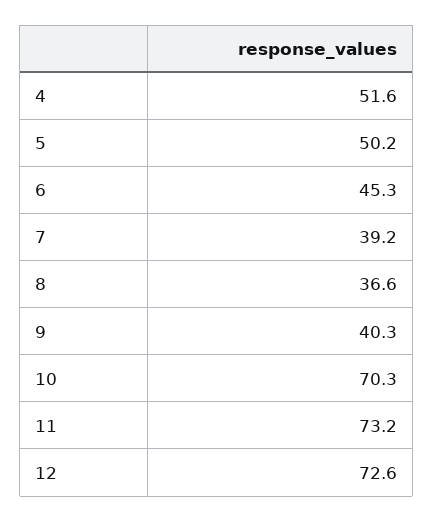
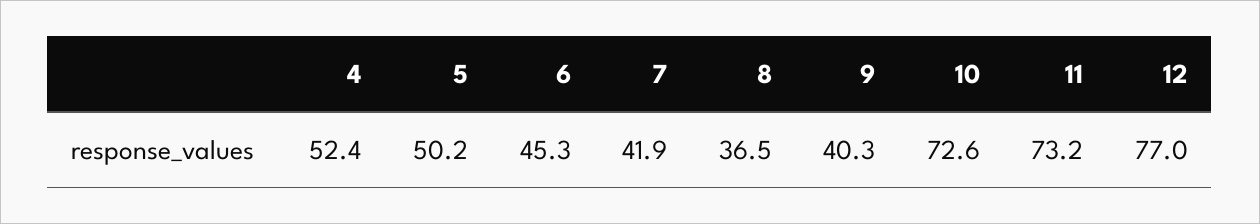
  {
-   "4": 51.6,
+   "4": 52.4,
    "5": 50.2,
    "6": 45.3,
-   "7": 39.2,
+   "7": 41.9,
-   "8": 36.6,
+   "8": 36.5,
    "9": 40.3,
-   "10": 70.3,
+   "10": 72.6,
    "11": 73.2,
-   "12": 72.6
+   "12": 77
  }

